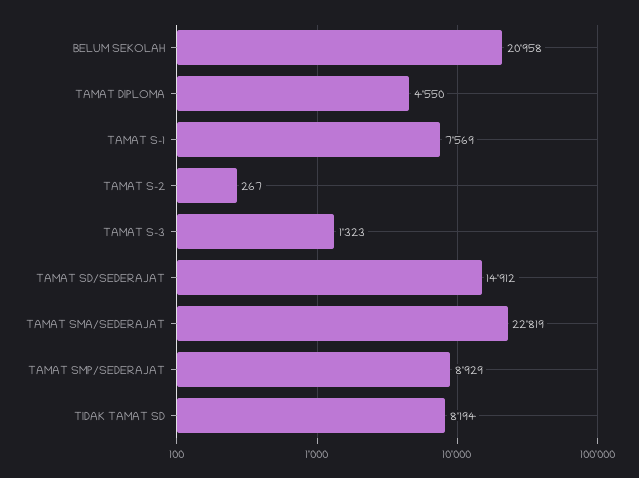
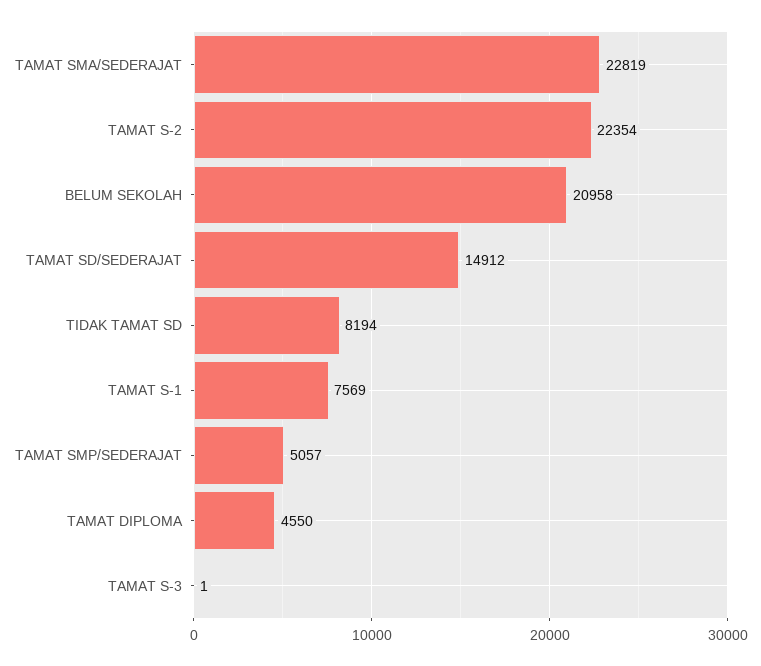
  {
    "BELUM SEKOLAH": 20958,
    "TAMAT DIPLOMA": 4550,
    "TAMAT S-1": 7569,
-   "TAMAT S-2": 267,
+   "TAMAT S-2": 22354,
-   "TAMAT S-3": 1323,
+   "TAMAT S-3": 1,
    "TAMAT SD/SEDERAJAT": 14912,
    "TAMAT SMA/SEDERAJAT": 22819,
-   "TAMAT SMP/SEDERAJAT": 8929,
+   "TAMAT SMP/SEDERAJAT": 5057,
    "TIDAK TAMAT SD": 8194
  }

